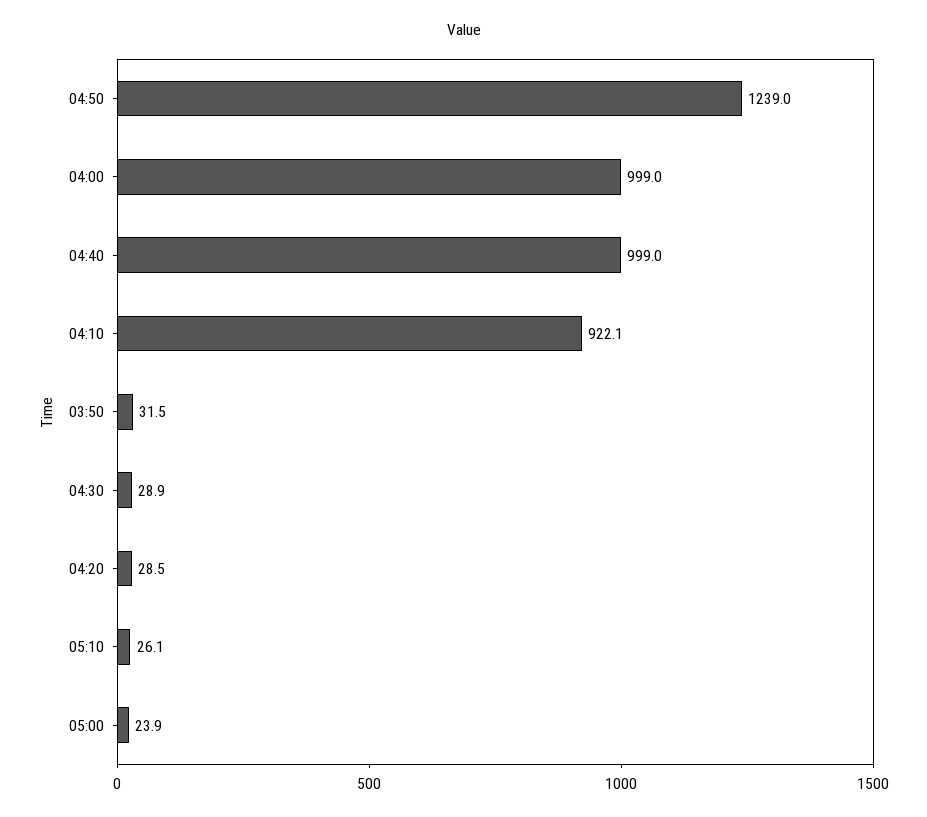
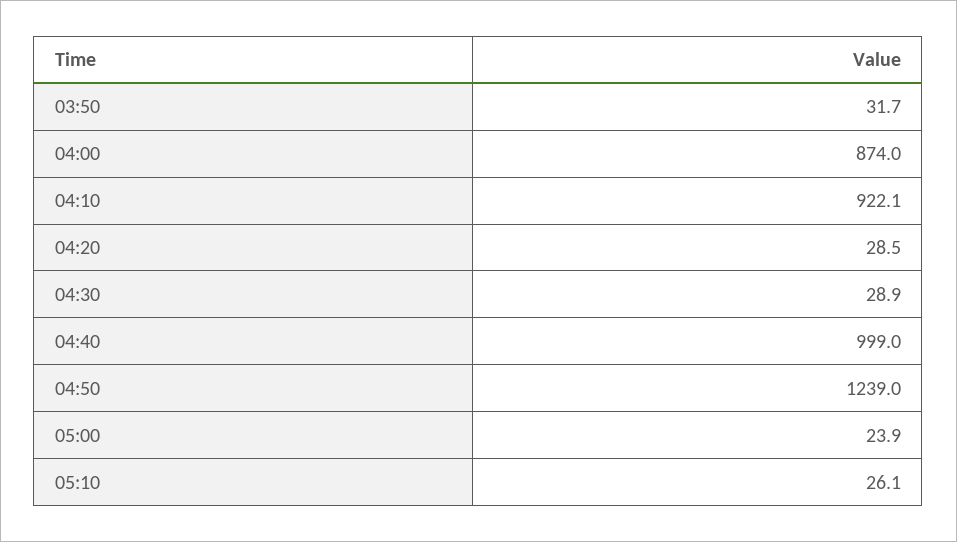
  {
    "04:50": 1239,
-   "04:00": 999,
+   "04:00": 874,
    "04:40": 999,
    "04:10": 922.1,
-   "03:50": 31.5,
+   "03:50": 31.7,
    "04:30": 28.9,
    "04:20": 28.5,
    "05:10": 26.1,
    "05:00": 23.9
  }

